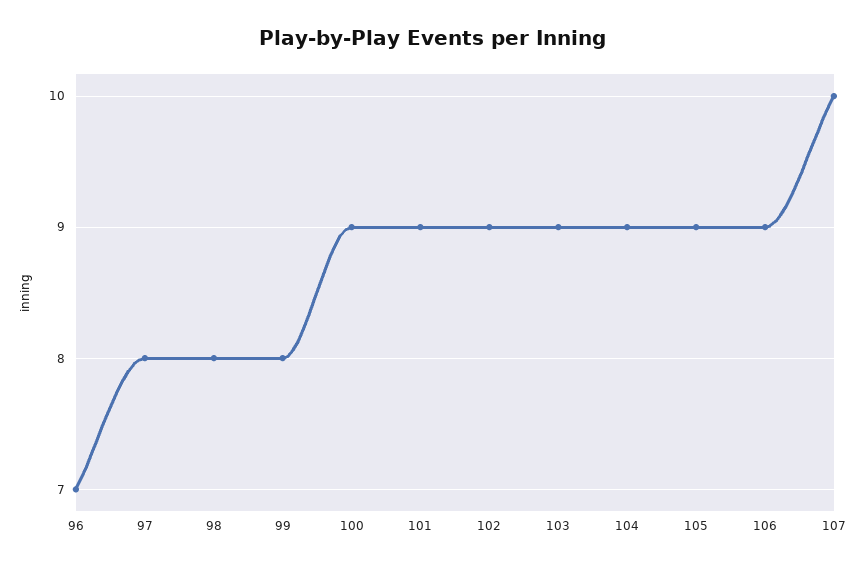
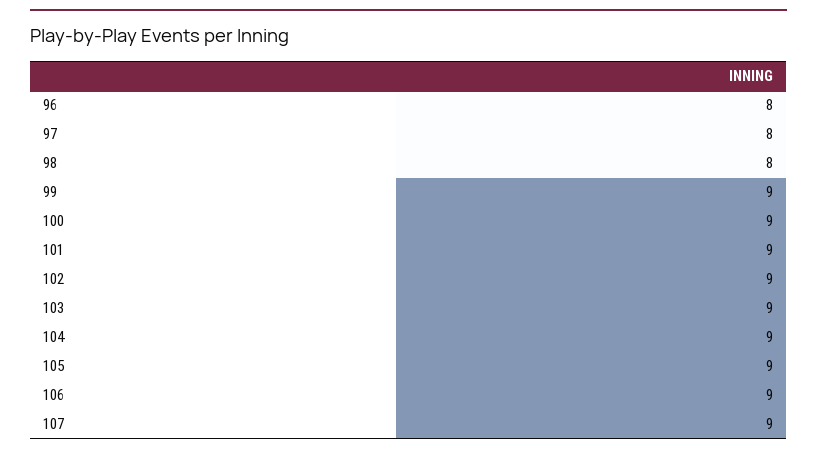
  {
-   "96": 7,
+   "96": 8,
    "97": 8,
    "98": 8,
-   "99": 8,
+   "99": 9,
    "100": 9,
    "101": 9,
    "102": 9,
    "103": 9,
    "104": 9,
    "105": 9,
    "106": 9,
-   "107": 10
+   "107": 9
  }

